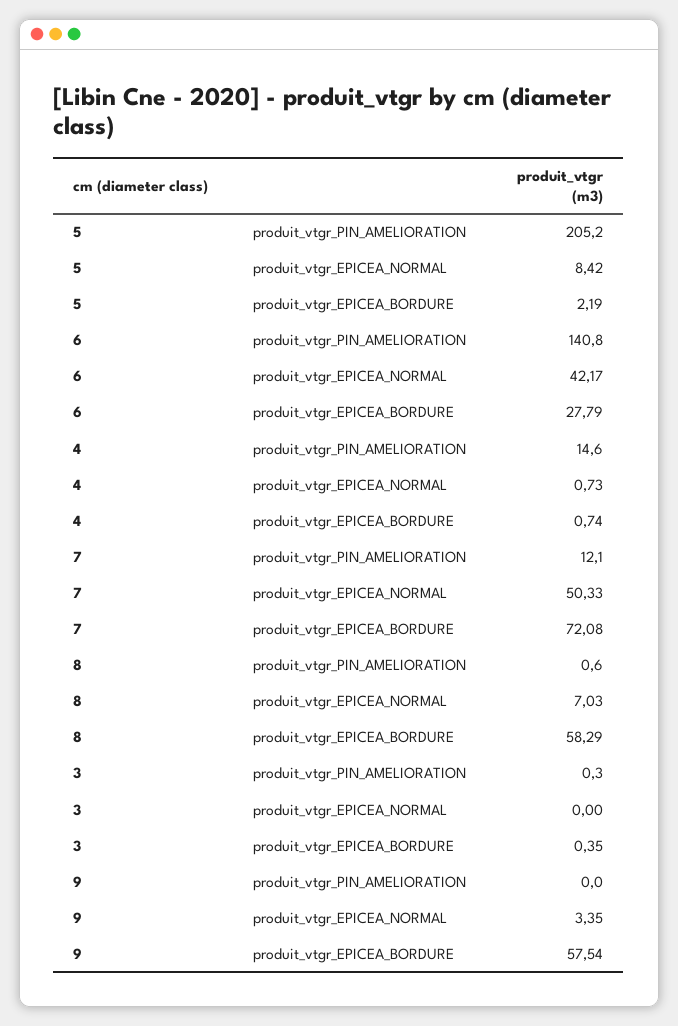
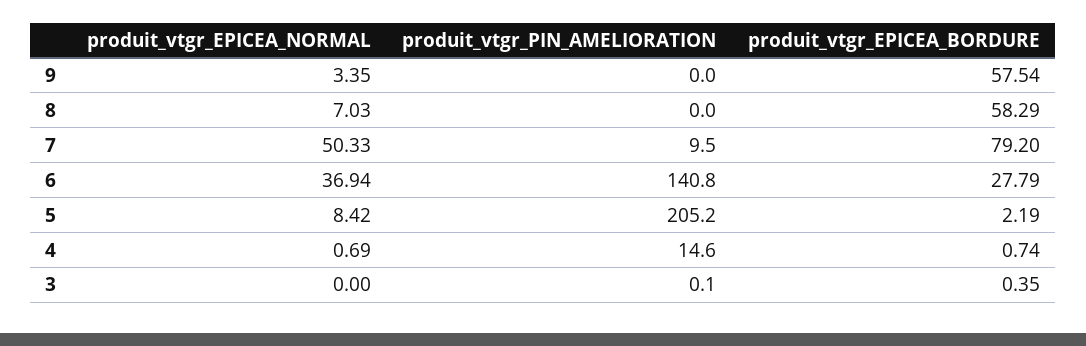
  {
    "5": {
      "produit_vtgr_PIN_AMELIORATION": 205.2,
      "produit_vtgr_EPICEA_NORMAL": 8.42,
      "produit_vtgr_EPICEA_BORDURE": 2.19
    },
    "6": {
      "produit_vtgr_PIN_AMELIORATION": 140.8,
-     "produit_vtgr_EPICEA_NORMAL": 42.17,
+     "produit_vtgr_EPICEA_NORMAL": 36.94,
      "produit_vtgr_EPICEA_BORDURE": 27.79
    },
    "4": {
      "produit_vtgr_PIN_AMELIORATION": 14.6,
-     "produit_vtgr_EPICEA_NORMAL": 0.73,
+     "produit_vtgr_EPICEA_NORMAL": 0.69,
      "produit_vtgr_EPICEA_BORDURE": 0.74
    },
    "7": {
-     "produit_vtgr_PIN_AMELIORATION": 12.1,
+     "produit_vtgr_PIN_AMELIORATION": 9.5,
      "produit_vtgr_EPICEA_NORMAL": 50.33,
-     "produit_vtgr_EPICEA_BORDURE": 72.08
+     "produit_vtgr_EPICEA_BORDURE": 79.2
    },
    "8": {
-     "produit_vtgr_PIN_AMELIORATION": 0.6,
+     "produit_vtgr_PIN_AMELIORATION": 0,
      "produit_vtgr_EPICEA_NORMAL": 7.03,
      "produit_vtgr_EPICEA_BORDURE": 58.29
    },
    "3": {
-     "produit_vtgr_PIN_AMELIORATION": 0.3,
+     "produit_vtgr_PIN_AMELIORATION": 0.1,
      "produit_vtgr_EPICEA_NORMAL": 0,
      "produit_vtgr_EPICEA_BORDURE": 0.35
    },
    "9": {
      "produit_vtgr_PIN_AMELIORATION": 0,
      "produit_vtgr_EPICEA_NORMAL": 3.35,
      "produit_vtgr_EPICEA_BORDURE": 57.54
    }
  }

